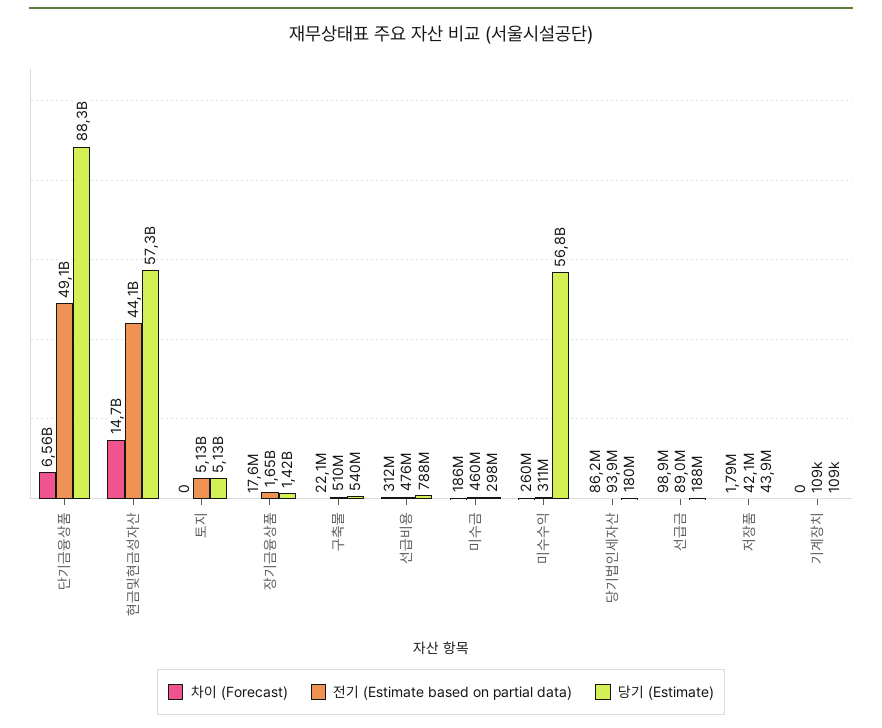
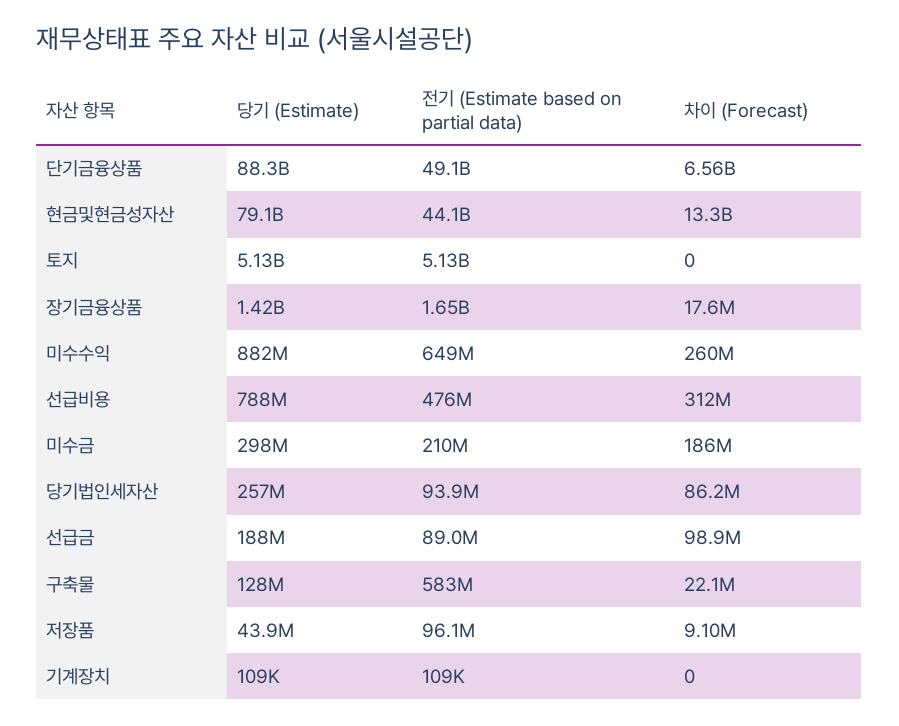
  {
    "차이 (Forecast)": {
      "단기금융상품": 6560000000,
-     "현금및현금성자산": 14700000000,
+     "현금및현금성자산": 13300000000,
      "토지": 0,
      "장기금융상품": 17600000,
      "구축물": 22100000,
      "선급비용": 312000000,
      "미수금": 186000000,
      "미수수익": 260000000,
      "당기법인세자산": 86200000,
      "선급금": 98900000,
-     "저장품": 1790000,
+     "저장품": 9100000,
      "기계장치": 0
    },
    "전기 (Estimate based on partial data)": {
      "단기금융상품": 49100000000,
      "현금및현금성자산": 44100000000,
      "토지": 5130000000,
      "장기금융상품": 1650000000,
-     "구축물": 510000000,
+     "구축물": 583000000,
      "선급비용": 476000000,
-     "미수금": 460000000,
+     "미수금": 210000000,
-     "미수수익": 311000000,
+     "미수수익": 649000000,
      "당기법인세자산": 93900000,
      "선급금": 89000000,
-     "저장품": 42100000,
+     "저장품": 96100000,
      "기계장치": 109000
    },
    "당기 (Estimate)": {
      "단기금융상품": 88300000000,
-     "현금및현금성자산": 57300000000,
+     "현금및현금성자산": 79100000000,
      "토지": 5130000000,
      "장기금융상품": 1420000000,
-     "구축물": 540000000,
+     "구축물": 128000000,
      "선급비용": 788000000,
      "미수금": 298000000,
-     "미수수익": 56800000000,
+     "미수수익": 882000000,
-     "당기법인세자산": 180000000,
+     "당기법인세자산": 257000000,
      "선급금": 188000000,
      "저장품": 43900000,
      "기계장치": 109000
    }
  }

